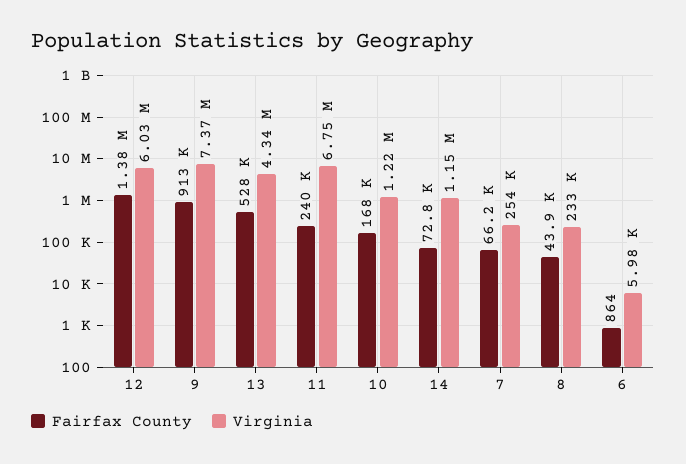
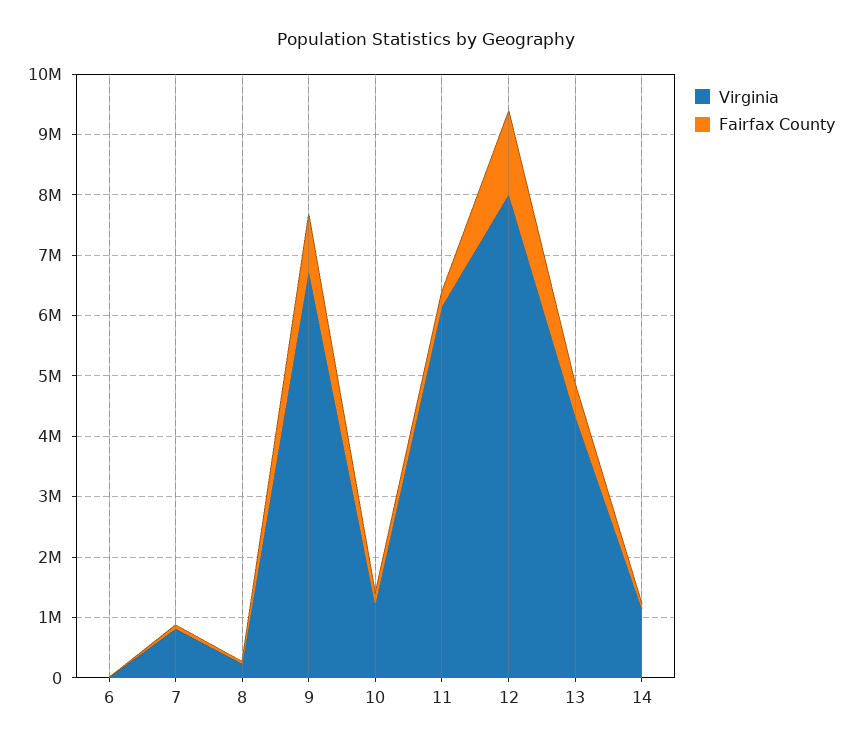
  {
    "Fairfax County": {
      "12": 1380000,
      "9": 913000,
      "13": 528000,
      "11": 240000,
      "10": 168000,
      "14": 72800,
      "7": 66200,
      "8": 43900,
      "6": 864
    },
    "Virginia": {
-     "12": 6030000,
+     "12": 8000000,
-     "9": 7370000,
+     "9": 6800000,
      "13": 4340000,
-     "11": 6750000,
+     "11": 6200000,
      "10": 1220000,
      "14": 1150000,
-     "7": 254000,
+     "7": 800000,
      "8": 233000,
      "6": 5980
    }
  }

